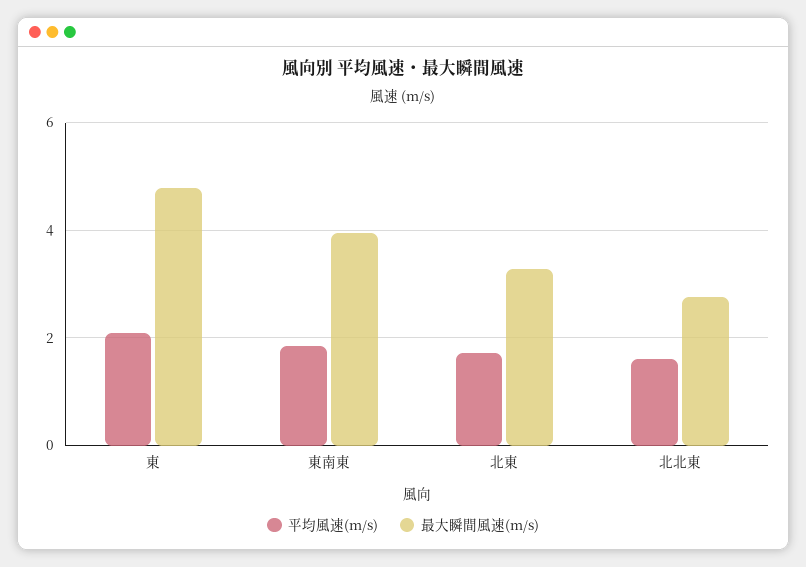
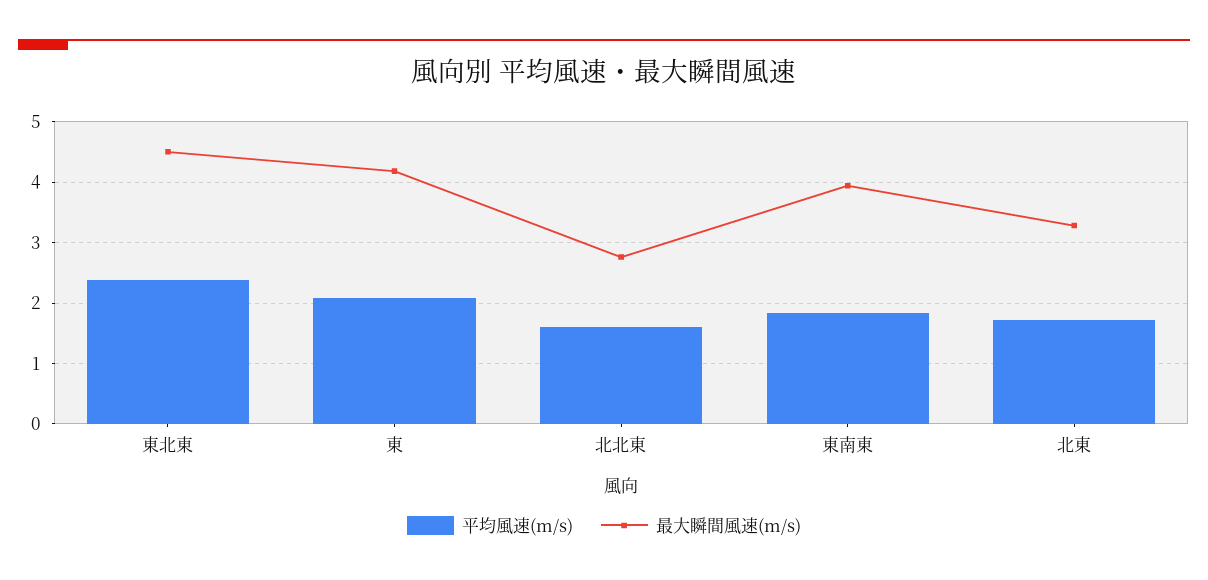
  {
    "平均風速(m/s)": {
      "東": 2.1,
      "東南東": 1.8,
      "北東": 1.7,
-     "北北東": 1.6
+     "北北東": 1.6,
+     "東北東": 2.4
    },
    "最大瞬間風速(m/s)": {
-     "東": 4.8,
+     "東": 4.2,
      "東南東": 3.9,
      "北東": 3.3,
-     "北北東": 2.8
+     "北北東": 2.8,
+     "東北東": 4.5
    }
  }

